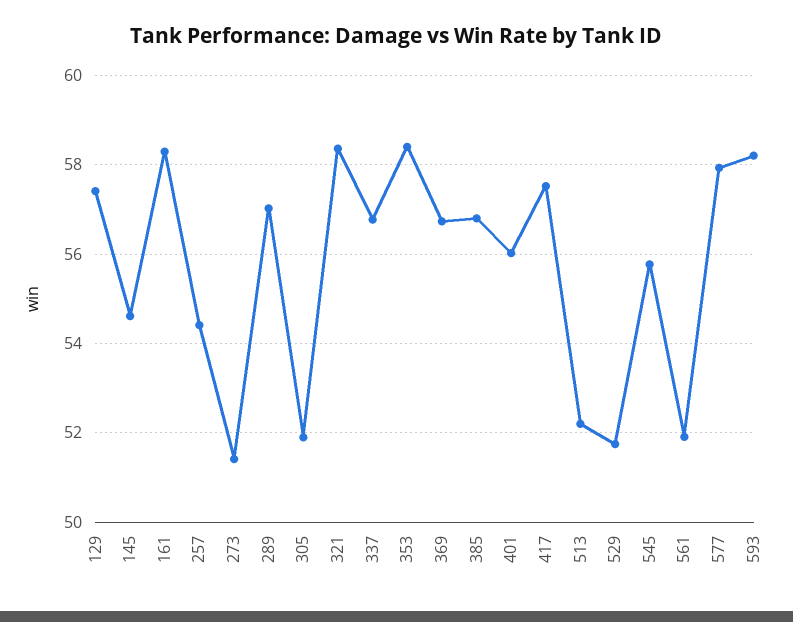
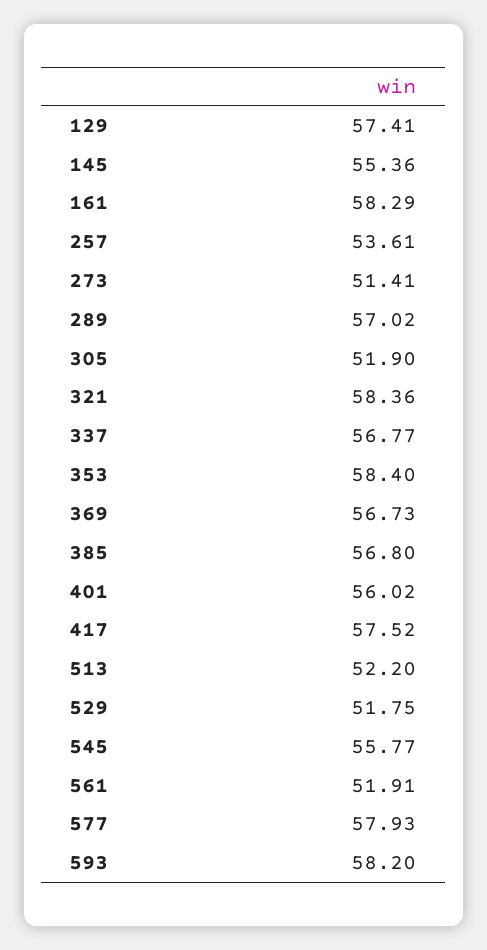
  {
    "129": 57.41,
-   "145": 54.6,
+   "145": 55.36,
    "161": 58.29,
-   "257": 54.4,
+   "257": 53.61,
    "273": 51.41,
    "289": 57.02,
    "305": 51.9,
    "321": 58.36,
    "337": 56.77,
    "353": 58.4,
    "369": 56.73,
    "385": 56.8,
    "401": 56.02,
    "417": 57.52,
    "513": 52.2,
    "529": 51.75,
    "545": 55.77,
    "561": 51.91,
    "577": 57.93,
    "593": 58.2
  }

